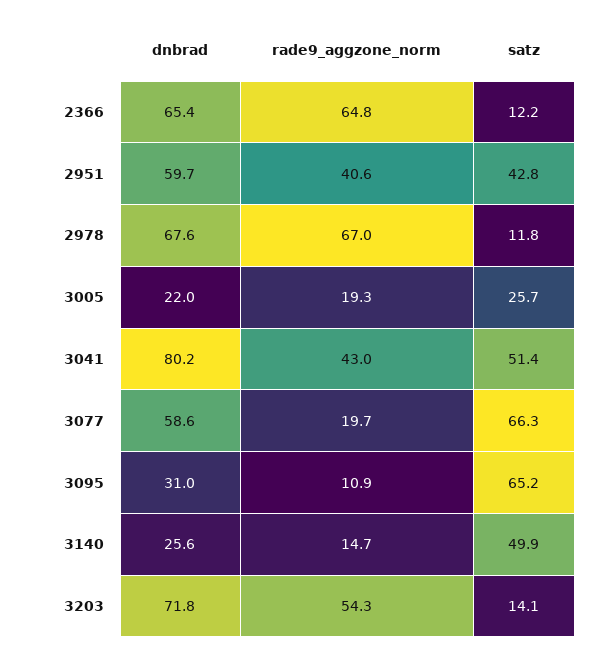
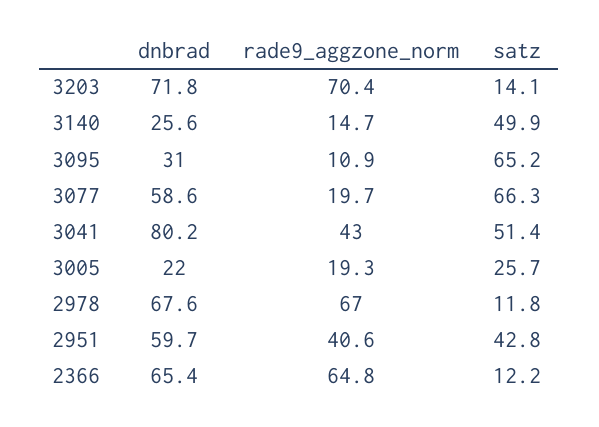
  {
    "dnbrad": {
      "2366": 65.4,
      "2951": 59.7,
      "2978": 67.6,
      "3005": 22,
      "3041": 80.2,
      "3077": 58.6,
      "3095": 31,
      "3140": 25.6,
      "3203": 71.8
    },
    "rade9_aggzone_norm": {
      "2366": 64.8,
      "2951": 40.6,
      "2978": 67,
      "3005": 19.3,
      "3041": 43,
      "3077": 19.7,
      "3095": 10.9,
      "3140": 14.7,
-     "3203": 54.3
+     "3203": 70.4
    },
    "satz": {
      "2366": 12.2,
      "2951": 42.8,
      "2978": 11.8,
      "3005": 25.7,
      "3041": 51.4,
      "3077": 66.3,
      "3095": 65.2,
      "3140": 49.9,
      "3203": 14.1
    }
  }

